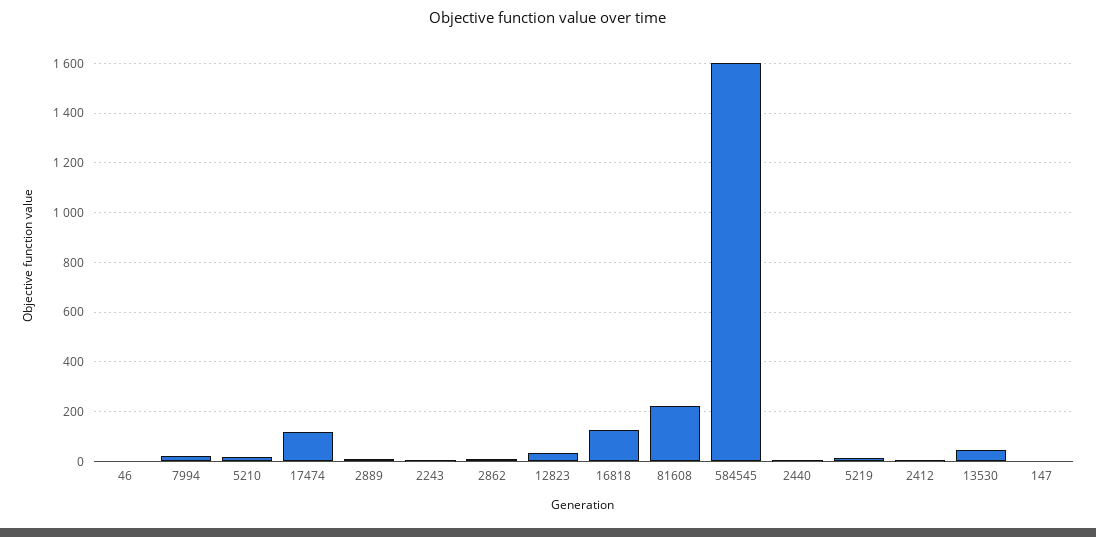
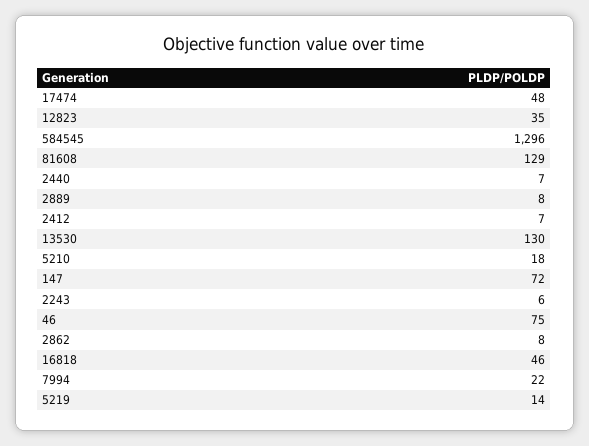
  {
-   "46": 0,
+   "46": 75,
    "7994": 22,
    "5210": 18,
-   "17474": 125,
+   "17474": 48,
    "2889": 8,
    "2243": 6,
    "2862": 8,
    "12823": 35,
-   "16818": 125,
+   "16818": 46,
-   "81608": 225,
+   "81608": 129,
-   "584545": 1600,
+   "584545": 1296,
    "2440": 7,
    "5219": 14,
    "2412": 7,
-   "13530": 50,
+   "13530": 130,
-   "147": 0
+   "147": 72
  }

